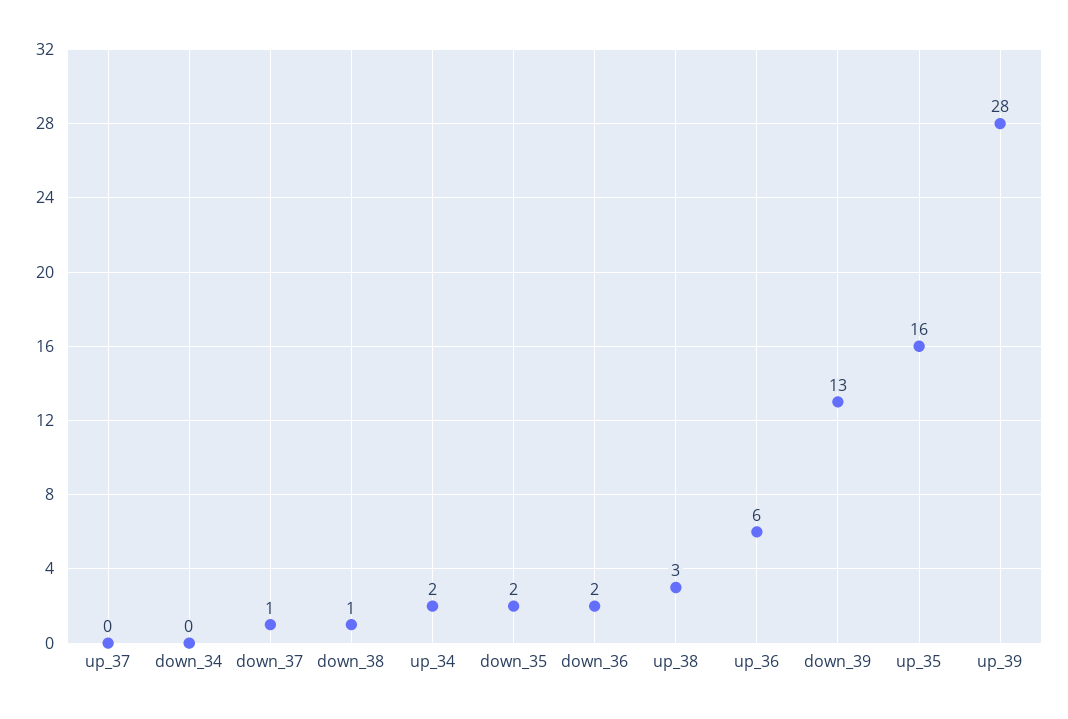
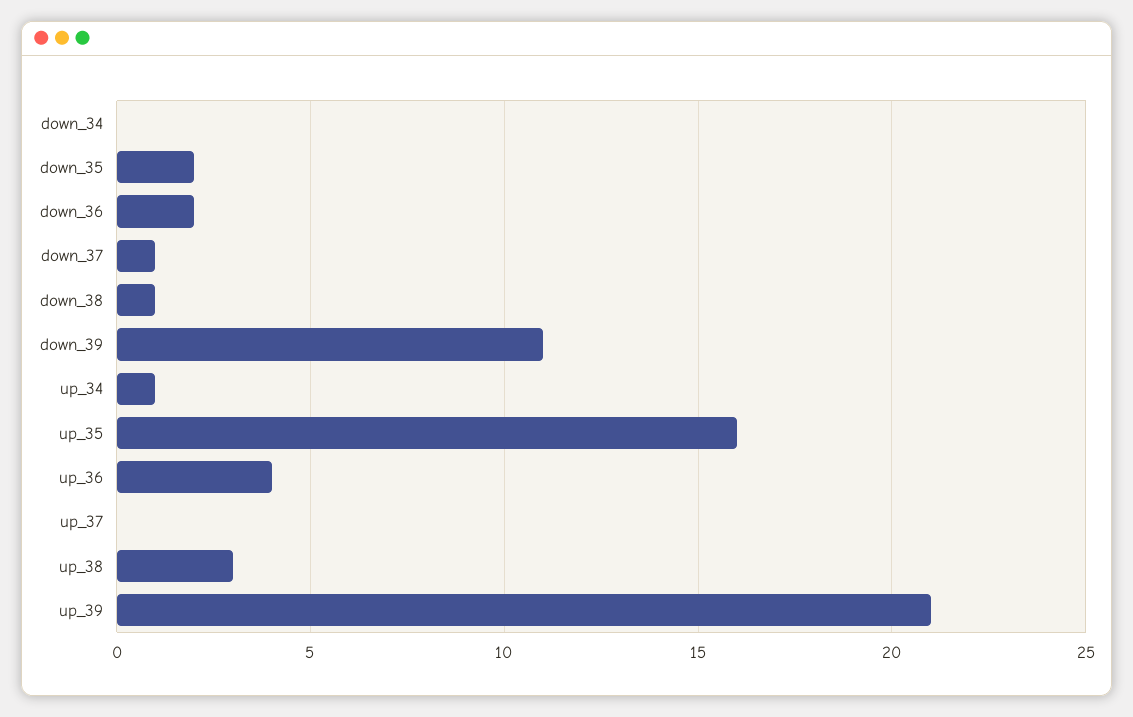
  {
    "up_37": 0,
    "down_34": 0,
    "down_37": 1,
    "down_38": 1,
-   "up_34": 2,
+   "up_34": 1,
    "down_35": 2,
    "down_36": 2,
    "up_38": 3,
-   "up_36": 6,
+   "up_36": 4,
-   "down_39": 13,
+   "down_39": 11,
    "up_35": 16,
-   "up_39": 28
+   "up_39": 21
  }

